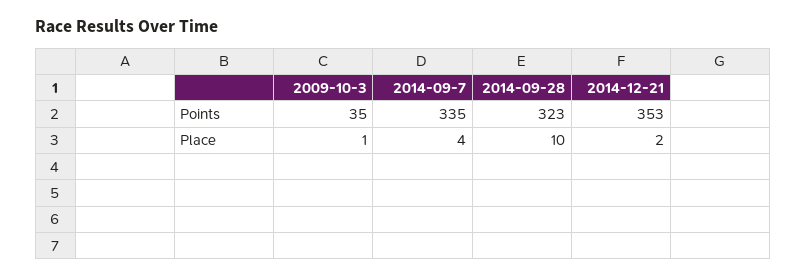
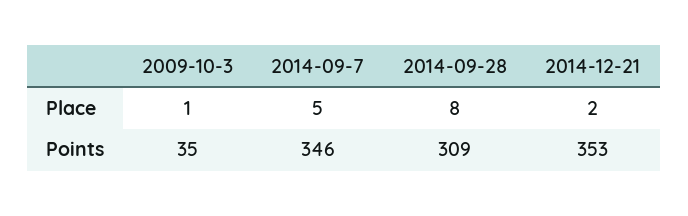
  {
    "2009-10-3": {
      "Points": 35,
      "Place": 1
    },
    "2014-09-7": {
-     "Points": 335,
+     "Points": 346,
-     "Place": 4
+     "Place": 5
    },
    "2014-09-28": {
-     "Points": 323,
+     "Points": 309,
-     "Place": 10
+     "Place": 8
    },
    "2014-12-21": {
      "Points": 353,
      "Place": 2
    }
  }

